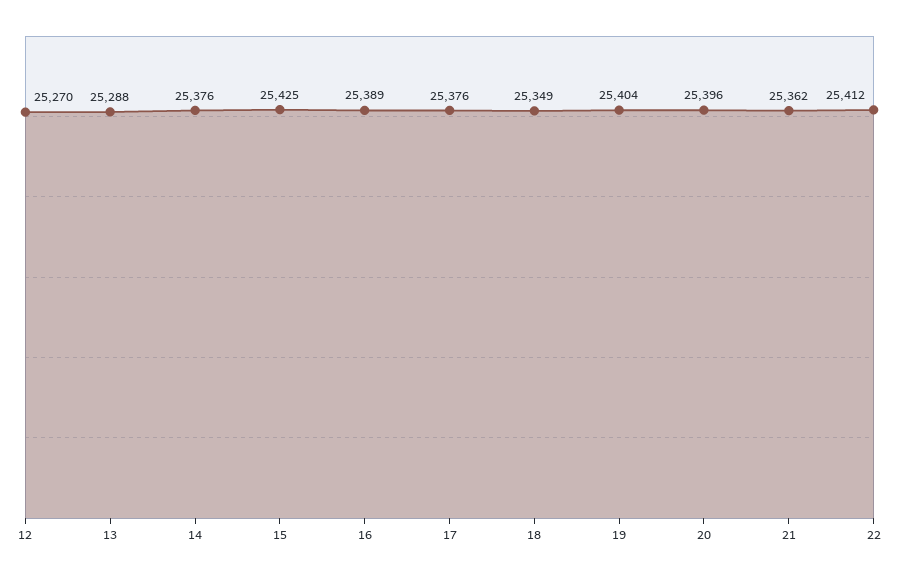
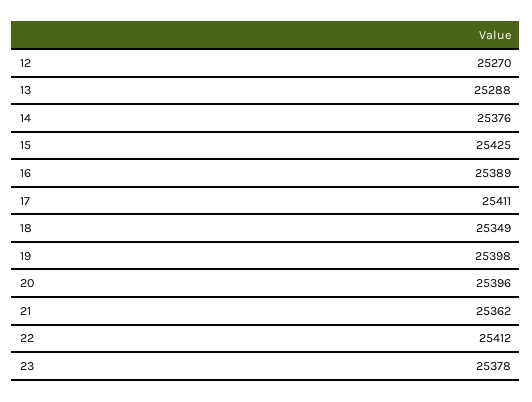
  {
    "12": 25270,
    "13": 25288,
    "14": 25376,
    "15": 25425,
    "16": 25389,
-   "17": 25376,
+   "17": 25411,
    "18": 25349,
-   "19": 25404,
+   "19": 25398,
    "20": 25396,
    "21": 25362,
-   "22": 25412
+   "22": 25412,
+   "23": 25378
  }

